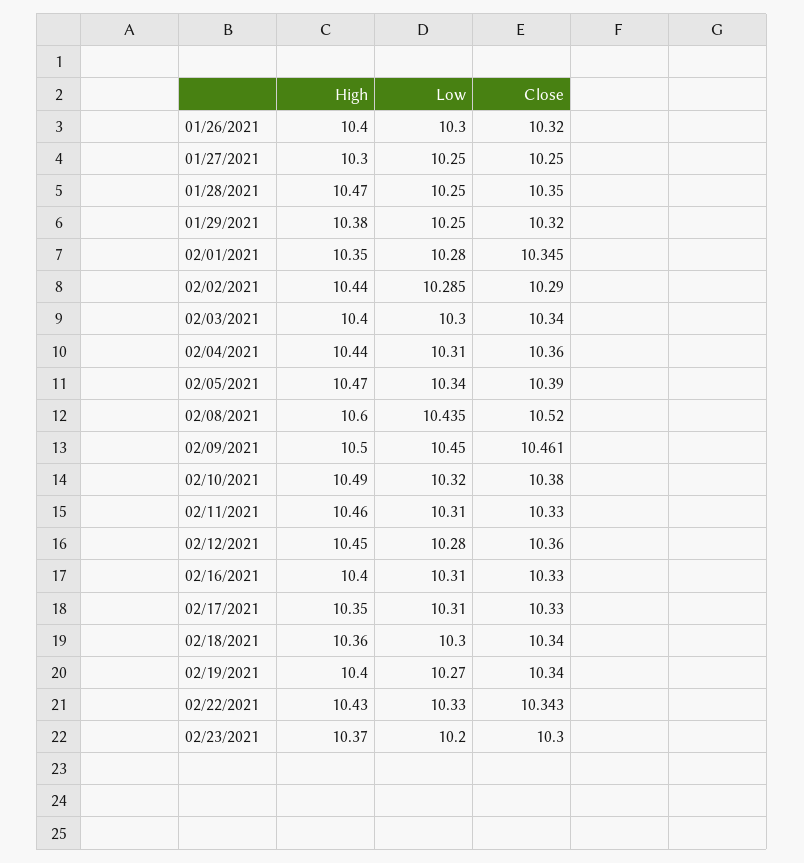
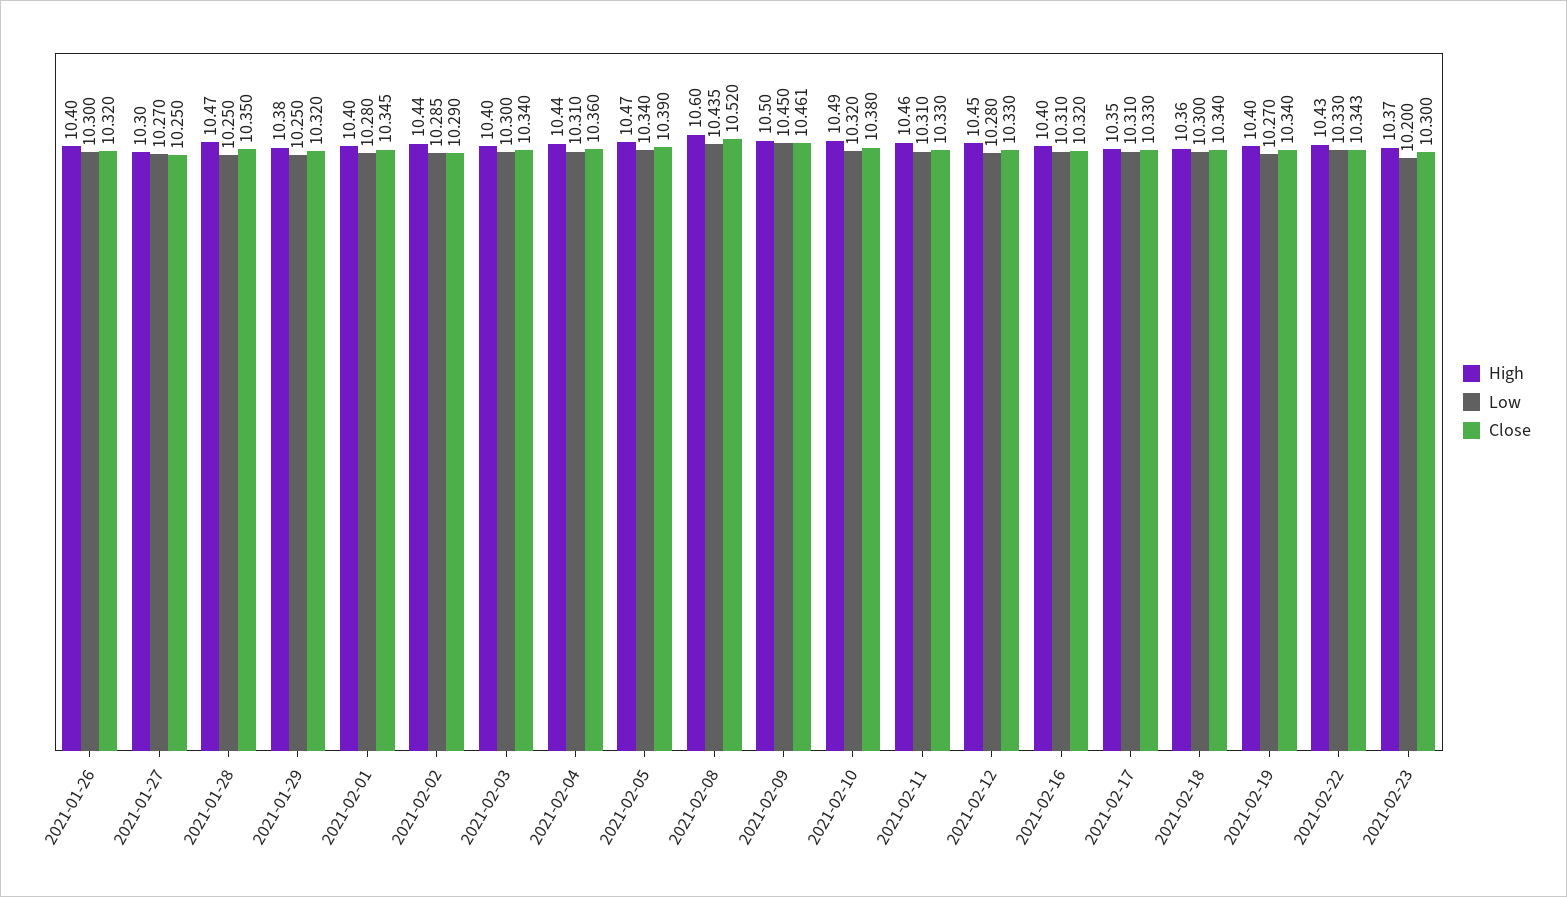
  {
    "High": {
      "01/26/2021": 10.4,
      "01/27/2021": 10.3,
      "01/28/2021": 10.47,
      "01/29/2021": 10.38,
-     "02/01/2021": 10.35,
+     "02/01/2021": 10.4,
      "02/02/2021": 10.44,
      "02/03/2021": 10.4,
      "02/04/2021": 10.44,
      "02/05/2021": 10.47,
      "02/08/2021": 10.6,
      "02/09/2021": 10.5,
      "02/10/2021": 10.49,
      "02/11/2021": 10.46,
      "02/12/2021": 10.45,
      "02/16/2021": 10.4,
      "02/17/2021": 10.35,
      "02/18/2021": 10.36,
      "02/19/2021": 10.4,
      "02/22/2021": 10.43,
      "02/23/2021": 10.37
    },
    "Low": {
      "01/26/2021": 10.3,
-     "01/27/2021": 10.25,
+     "01/27/2021": 10.27,
      "01/28/2021": 10.25,
      "01/29/2021": 10.25,
      "02/01/2021": 10.28,
      "02/02/2021": 10.285,
      "02/03/2021": 10.3,
      "02/04/2021": 10.31,
      "02/05/2021": 10.34,
      "02/08/2021": 10.435,
      "02/09/2021": 10.45,
      "02/10/2021": 10.32,
      "02/11/2021": 10.31,
      "02/12/2021": 10.28,
      "02/16/2021": 10.31,
      "02/17/2021": 10.31,
      "02/18/2021": 10.3,
      "02/19/2021": 10.27,
      "02/22/2021": 10.33,
      "02/23/2021": 10.2
    },
    "Close": {
      "01/26/2021": 10.32,
      "01/27/2021": 10.25,
      "01/28/2021": 10.35,
      "01/29/2021": 10.32,
      "02/01/2021": 10.345,
      "02/02/2021": 10.29,
      "02/03/2021": 10.34,
      "02/04/2021": 10.36,
      "02/05/2021": 10.39,
      "02/08/2021": 10.52,
      "02/09/2021": 10.461,
      "02/10/2021": 10.38,
      "02/11/2021": 10.33,
-     "02/12/2021": 10.36,
+     "02/12/2021": 10.33,
-     "02/16/2021": 10.33,
+     "02/16/2021": 10.32,
      "02/17/2021": 10.33,
      "02/18/2021": 10.34,
      "02/19/2021": 10.34,
      "02/22/2021": 10.343,
      "02/23/2021": 10.3
    }
  }

